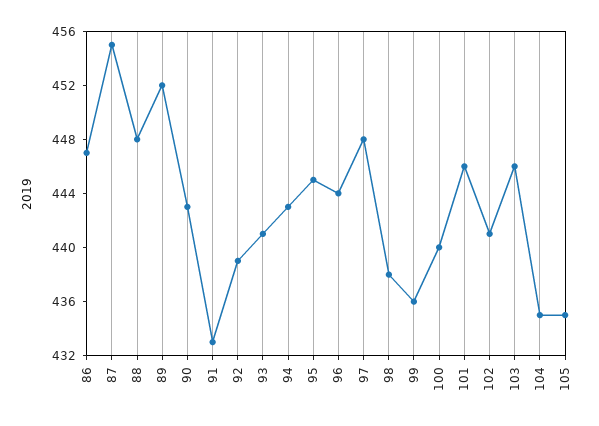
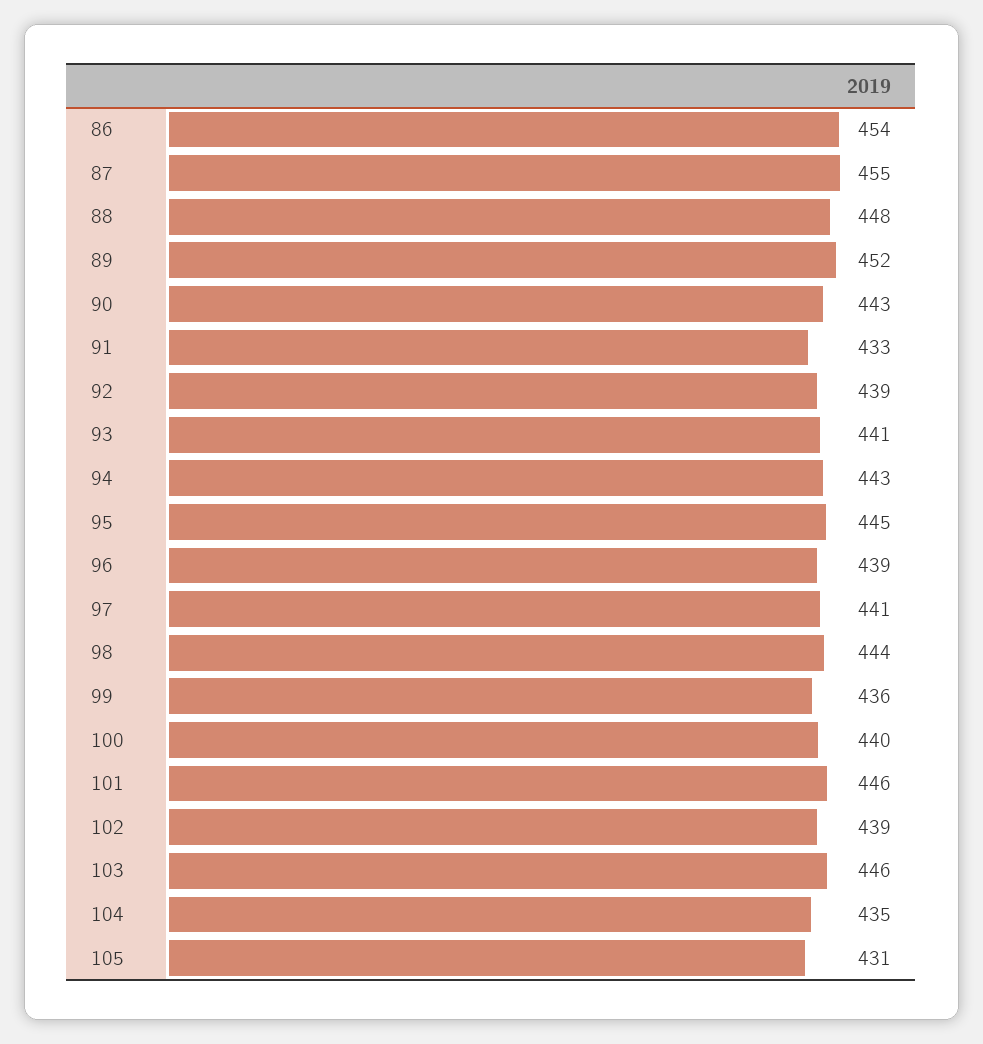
  {
-   "86": 447,
+   "86": 454,
    "87": 455,
    "88": 448,
    "89": 452,
    "90": 443,
    "91": 433,
    "92": 439,
    "93": 441,
    "94": 443,
    "95": 445,
-   "96": 444,
+   "96": 439,
-   "97": 448,
+   "97": 441,
-   "98": 438,
+   "98": 444,
    "99": 436,
    "100": 440,
    "101": 446,
-   "102": 441,
+   "102": 439,
    "103": 446,
    "104": 435,
-   "105": 435
+   "105": 431
  }

